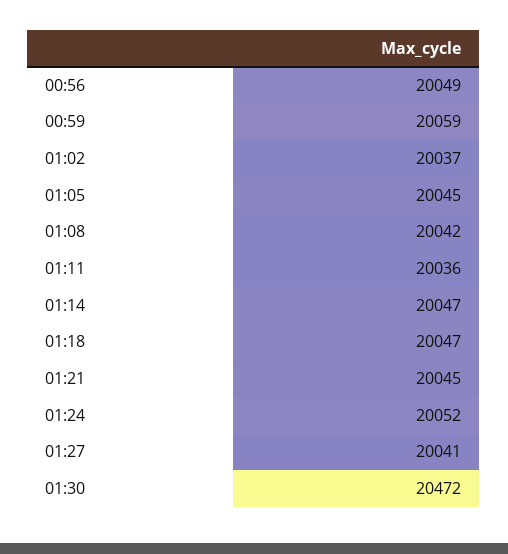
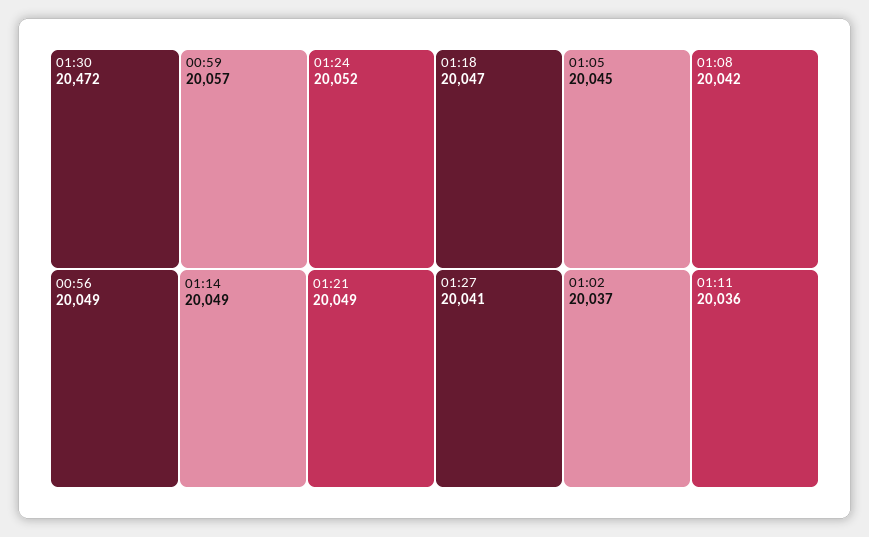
  {
    "00:56": 20049,
-   "00:59": 20059,
+   "00:59": 20057,
    "01:02": 20037,
    "01:05": 20045,
    "01:08": 20042,
    "01:11": 20036,
-   "01:14": 20047,
+   "01:14": 20049,
    "01:18": 20047,
-   "01:21": 20045,
+   "01:21": 20049,
    "01:24": 20052,
    "01:27": 20041,
    "01:30": 20472
  }

